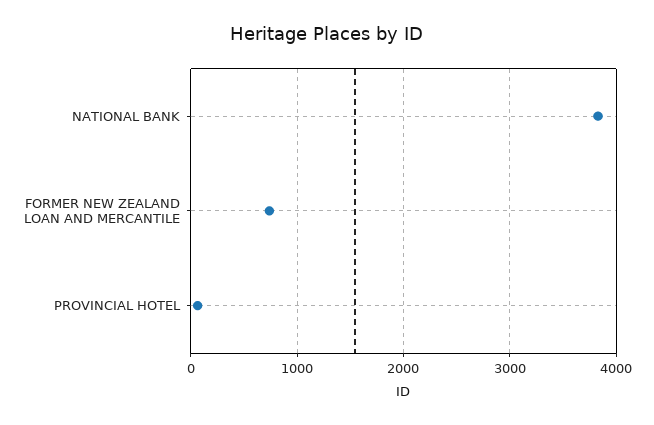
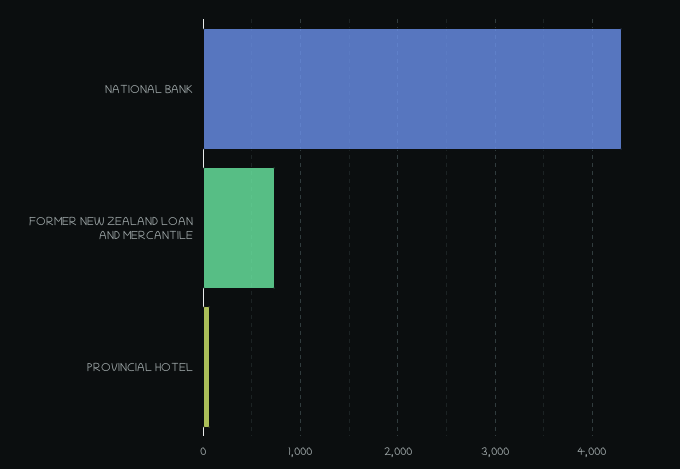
  {
-   "NATIONAL BANK": 3800,
+   "NATIONAL BANK": 4300,
    "FORMER NEW ZEALAND LOAN AND MERCANTILE": 700,
    "PROVINCIAL HOTEL": 100
  }

